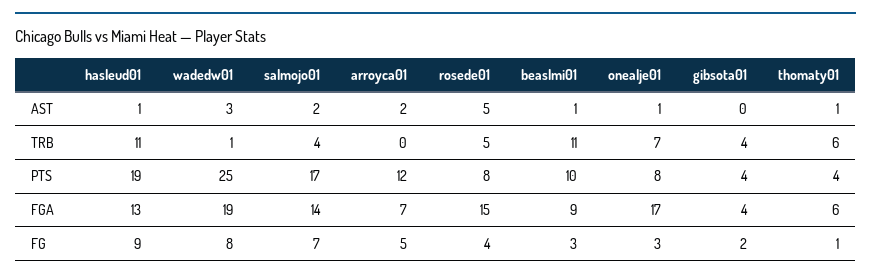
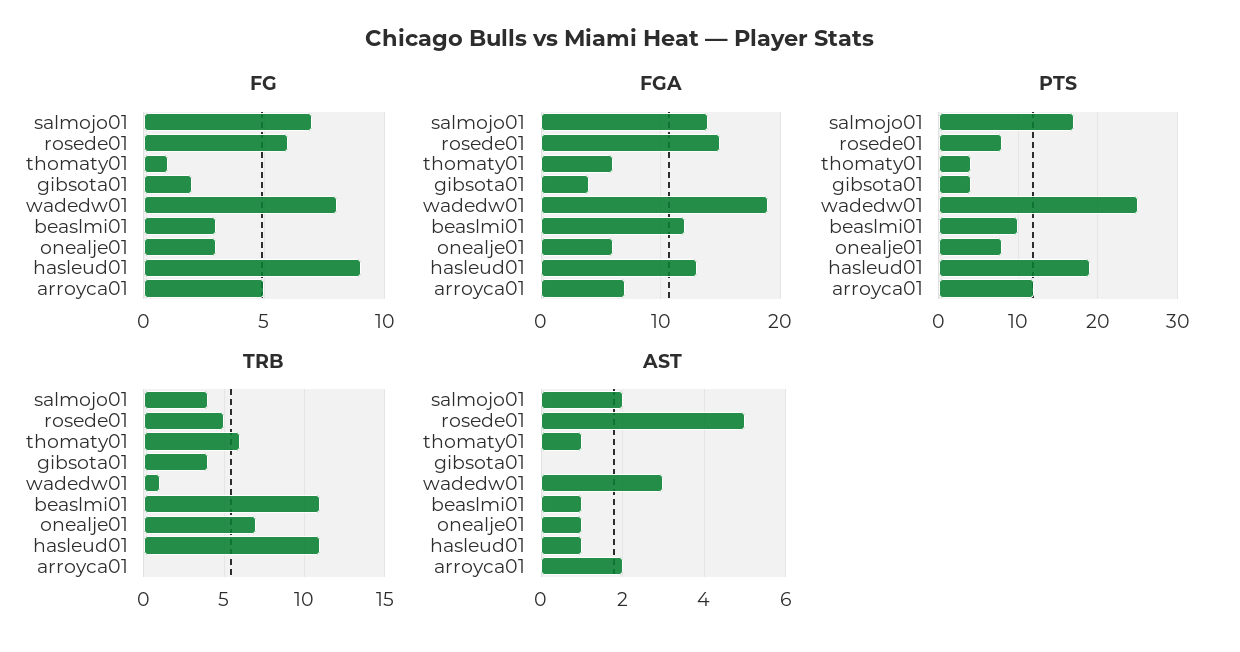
  {
    "AST": {
      "hasleud01": 1,
      "wadedw01": 3,
      "salmojo01": 2,
      "arroyca01": 2,
      "rosede01": 5,
      "beaslmi01": 1,
      "onealje01": 1,
      "gibsota01": 0,
      "thomaty01": 1
    },
    "TRB": {
      "hasleud01": 11,
      "wadedw01": 1,
      "salmojo01": 4,
      "arroyca01": 0,
      "rosede01": 5,
      "beaslmi01": 11,
      "onealje01": 7,
      "gibsota01": 4,
      "thomaty01": 6
    },
    "PTS": {
      "hasleud01": 19,
      "wadedw01": 25,
      "salmojo01": 17,
      "arroyca01": 12,
      "rosede01": 8,
      "beaslmi01": 10,
      "onealje01": 8,
      "gibsota01": 4,
      "thomaty01": 4
    },
    "FGA": {
      "hasleud01": 13,
      "wadedw01": 19,
      "salmojo01": 14,
      "arroyca01": 7,
      "rosede01": 15,
-     "beaslmi01": 9,
+     "beaslmi01": 12,
-     "onealje01": 17,
+     "onealje01": 6,
      "gibsota01": 4,
      "thomaty01": 6
    },
    "FG": {
      "hasleud01": 9,
      "wadedw01": 8,
      "salmojo01": 7,
      "arroyca01": 5,
-     "rosede01": 4,
+     "rosede01": 6,
      "beaslmi01": 3,
      "onealje01": 3,
      "gibsota01": 2,
      "thomaty01": 1
    }
  }

